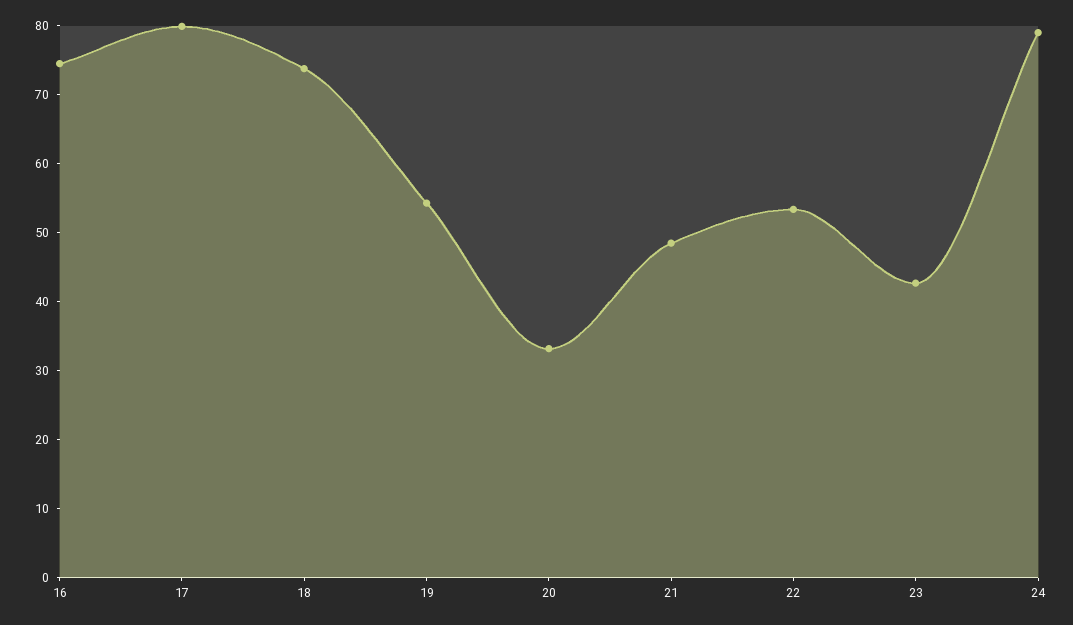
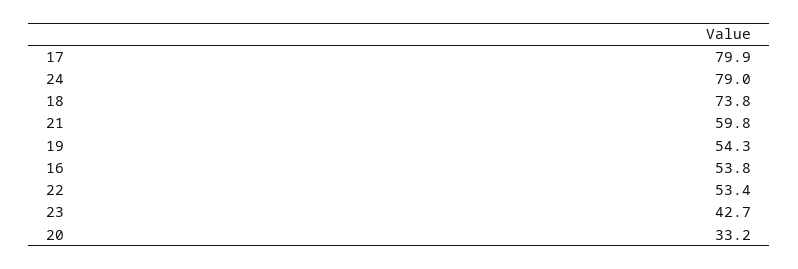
  {
-   "16": 74,
+   "16": 53.8,
    "17": 79.9,
    "18": 73.8,
    "19": 54.3,
    "20": 33.2,
-   "21": 48,
+   "21": 59.8,
    "22": 53.4,
    "23": 42.7,
    "24": 79
  }

